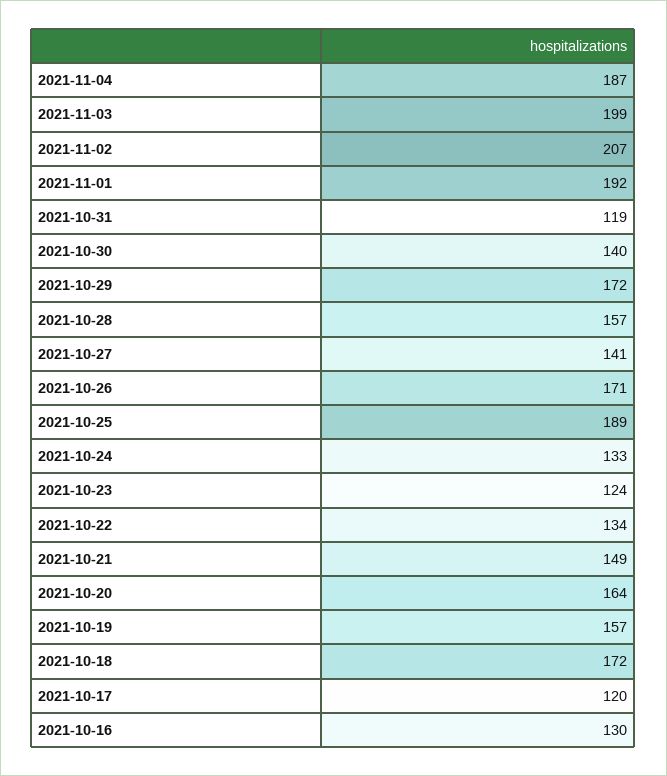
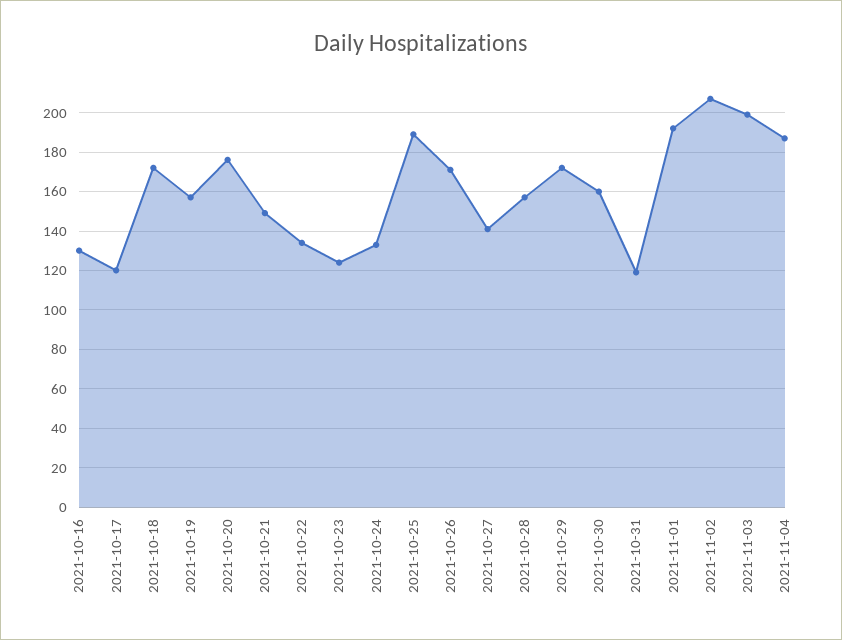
  {
    "2021-11-04": 187,
    "2021-11-03": 199,
    "2021-11-02": 207,
    "2021-11-01": 192,
    "2021-10-31": 119,
-   "2021-10-30": 140,
+   "2021-10-30": 160,
    "2021-10-29": 172,
    "2021-10-28": 157,
    "2021-10-27": 141,
    "2021-10-26": 171,
    "2021-10-25": 189,
    "2021-10-24": 133,
    "2021-10-23": 124,
    "2021-10-22": 134,
    "2021-10-21": 149,
-   "2021-10-20": 164,
+   "2021-10-20": 175,
    "2021-10-19": 157,
    "2021-10-18": 172,
    "2021-10-17": 120,
    "2021-10-16": 130
  }

